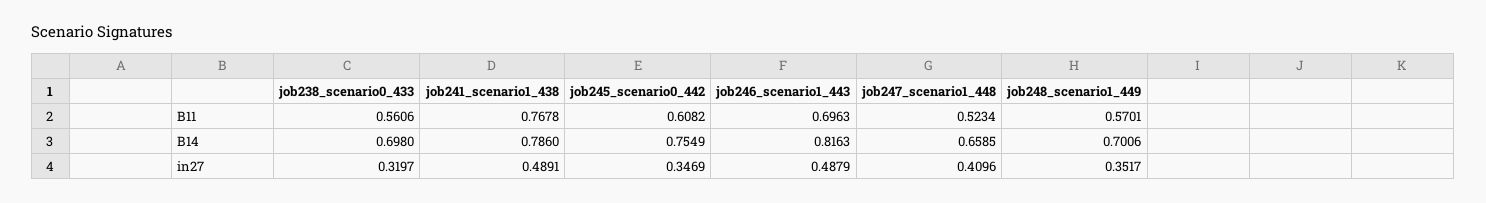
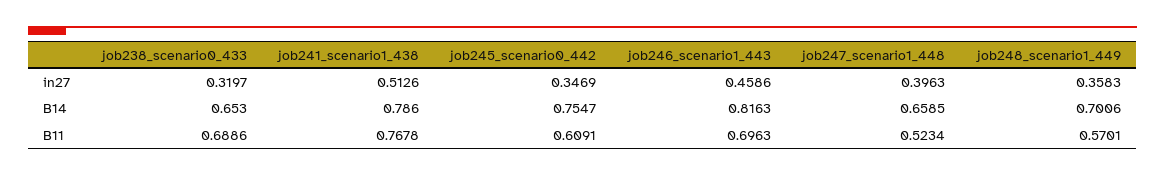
  {
    "job238_scenario0_433": {
-     "B11": 0.5606,
+     "B11": 0.6886,
-     "B14": 0.698,
+     "B14": 0.653,
      "in27": 0.3197
    },
    "job241_scenario1_438": {
      "B11": 0.7678,
      "B14": 0.786,
-     "in27": 0.4891
+     "in27": 0.5126
    },
    "job245_scenario0_442": {
-     "B11": 0.6082,
+     "B11": 0.6091,
-     "B14": 0.7549,
+     "B14": 0.7547,
      "in27": 0.3469
    },
    "job246_scenario1_443": {
      "B11": 0.6963,
      "B14": 0.8163,
-     "in27": 0.4879
+     "in27": 0.4586
    },
    "job247_scenario1_448": {
      "B11": 0.5234,
      "B14": 0.6585,
-     "in27": 0.4096
+     "in27": 0.3963
    },
    "job248_scenario1_449": {
      "B11": 0.5701,
      "B14": 0.7006,
-     "in27": 0.3517
+     "in27": 0.3583
    }
  }

